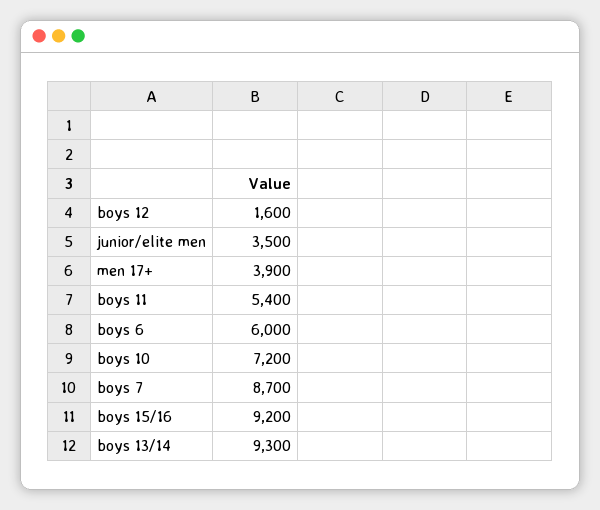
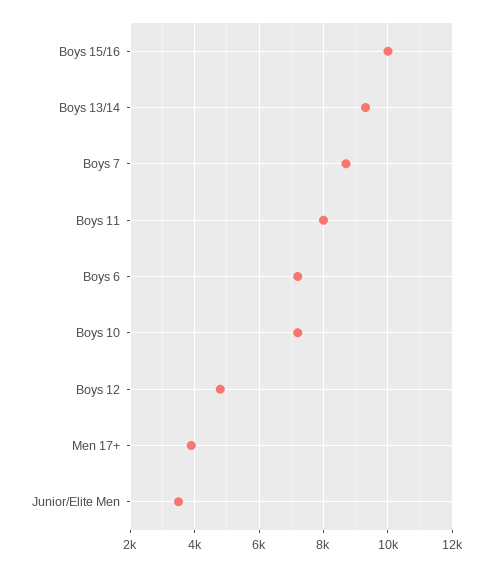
  {
-   "boys 12": 1600,
+   "boys 12": 4800,
    "junior/elite men": 3500,
    "men 17+": 3900,
-   "boys 11": 5400,
+   "boys 11": 8000,
-   "boys 6": 6000,
+   "boys 6": 7200,
    "boys 10": 7200,
    "boys 7": 8700,
-   "boys 15/16": 9200,
+   "boys 15/16": 10000,
    "boys 13/14": 9300
  }

